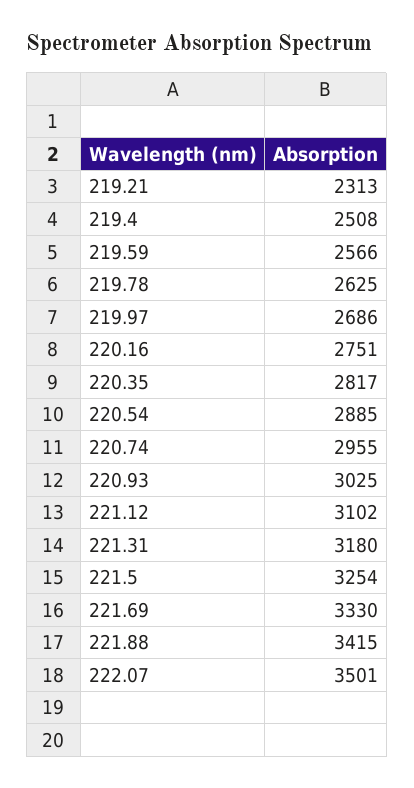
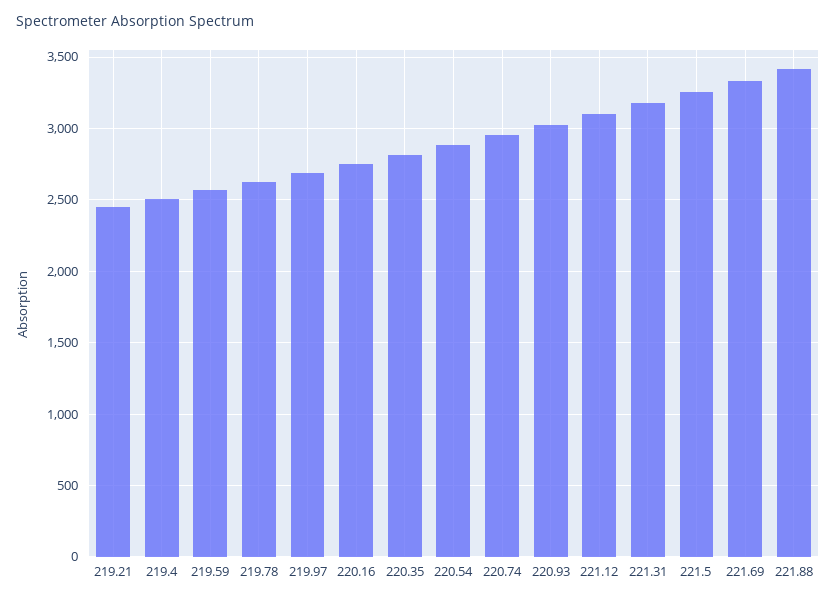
  {
-   "219.21": 2313,
+   "219.21": 2450,
    "219.4": 2508,
    "219.59": 2566,
    "219.78": 2625,
    "219.97": 2686,
    "220.16": 2751,
    "220.35": 2817,
    "220.54": 2885,
    "220.74": 2955,
    "220.93": 3025,
    "221.12": 3102,
    "221.31": 3180,
    "221.5": 3254,
    "221.69": 3330,
-   "221.88": 3415,
+   "221.88": 3415
-   "222.07": 3501
  }

